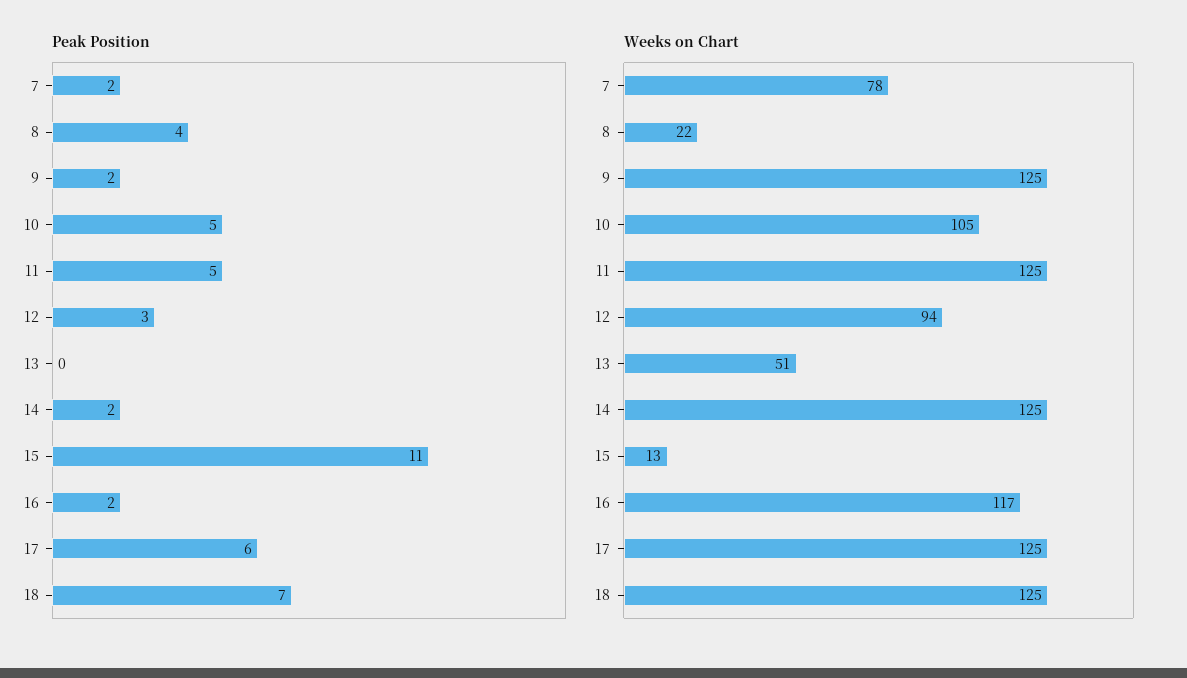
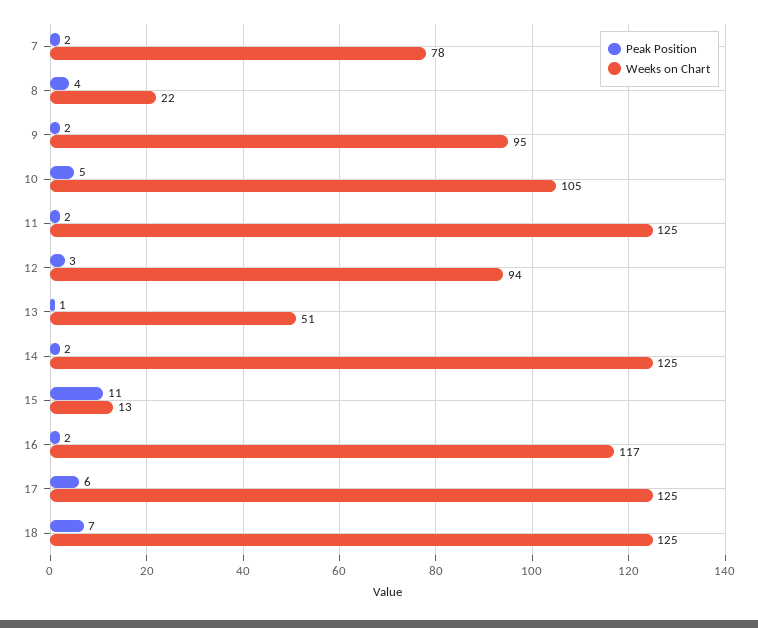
  {
    "Peak Position": {
      "7": 2,
      "8": 4,
      "9": 2,
      "10": 5,
-     "11": 5,
+     "11": 2,
      "12": 3,
-     "13": 0,
+     "13": 1,
      "14": 2,
      "15": 11,
      "16": 2,
      "17": 6,
      "18": 7
    },
    "Weeks on Chart": {
      "7": 78,
      "8": 22,
-     "9": 125,
+     "9": 95,
      "10": 105,
      "11": 125,
      "12": 94,
      "13": 51,
      "14": 125,
      "15": 13,
      "16": 117,
      "17": 125,
      "18": 125
    }
  }

